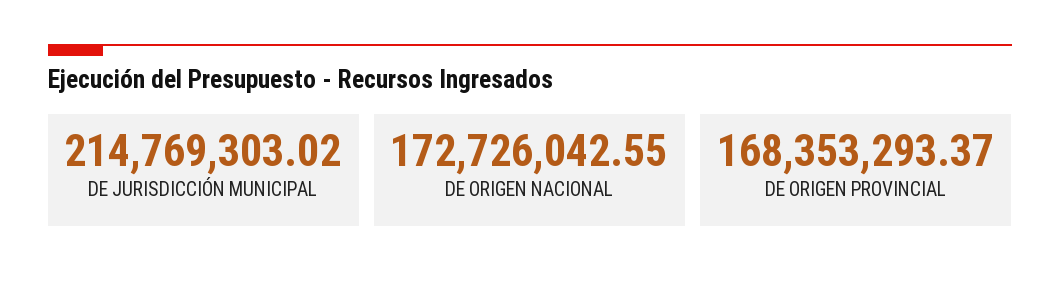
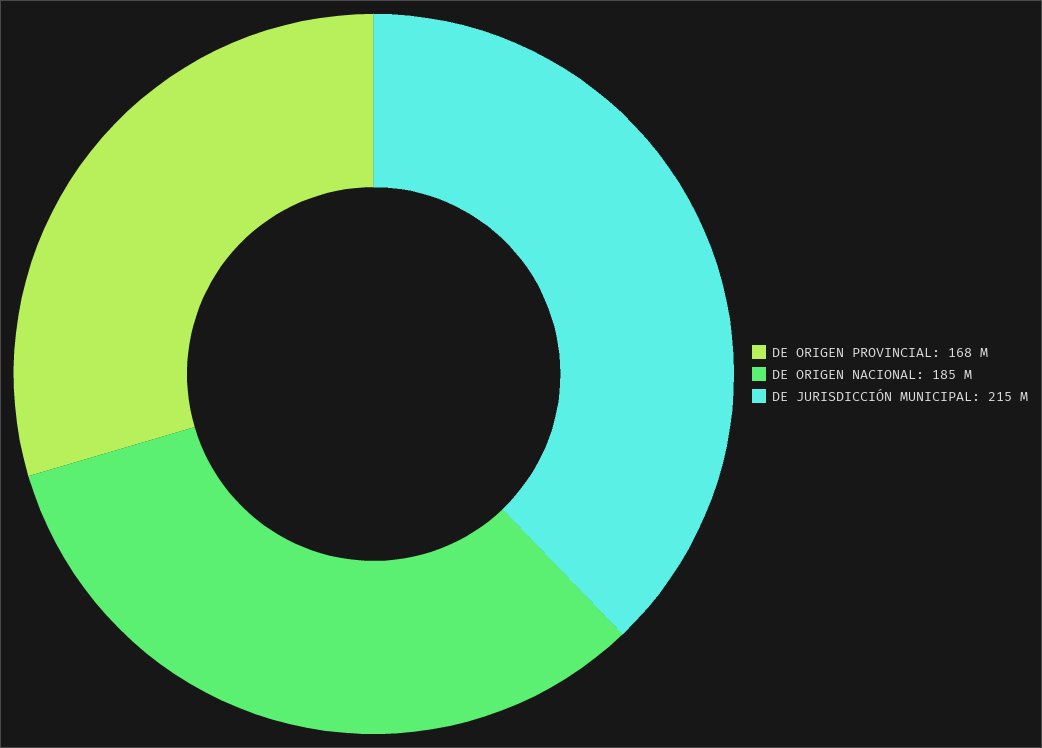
  {
    "DE JURISDICCIÓN MUNICIPAL": 214769303.02,
-   "DE ORIGEN NACIONAL": 172726042.55,
+   "DE ORIGEN NACIONAL": 185000000,
    "DE ORIGEN PROVINCIAL": 168353293.37
  }

